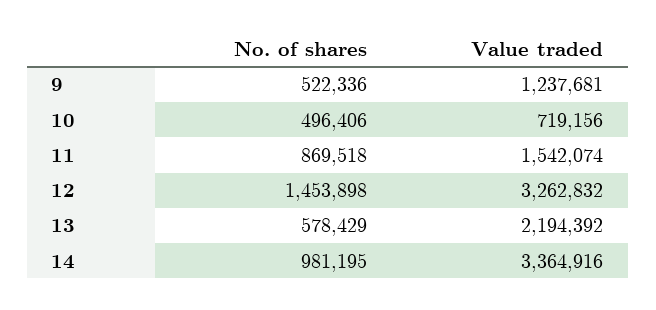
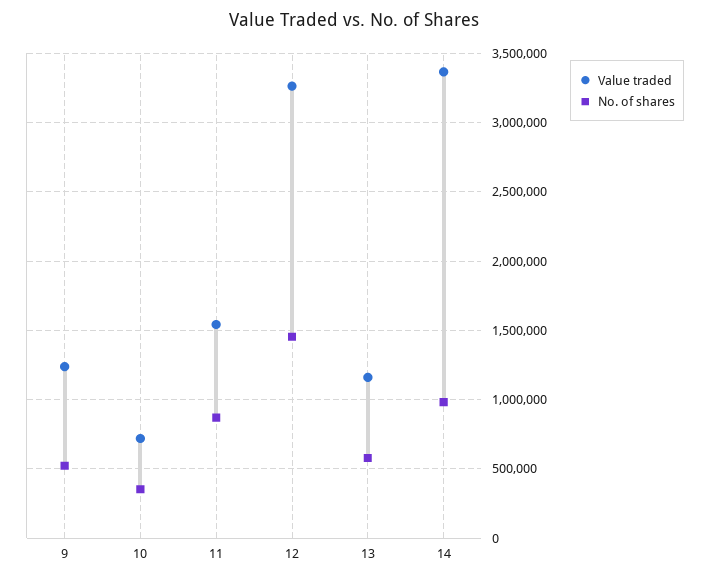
  {
    "No. of shares": {
      "9": 522336,
-     "10": 496406,
+     "10": 350000,
      "11": 869518,
      "12": 1453898,
      "13": 578429,
      "14": 981195
    },
    "Value traded": {
      "9": 1237681,
      "10": 719156,
      "11": 1542074,
      "12": 3262832,
-     "13": 2194392,
+     "13": 1150000,
      "14": 3364916
    }
  }

